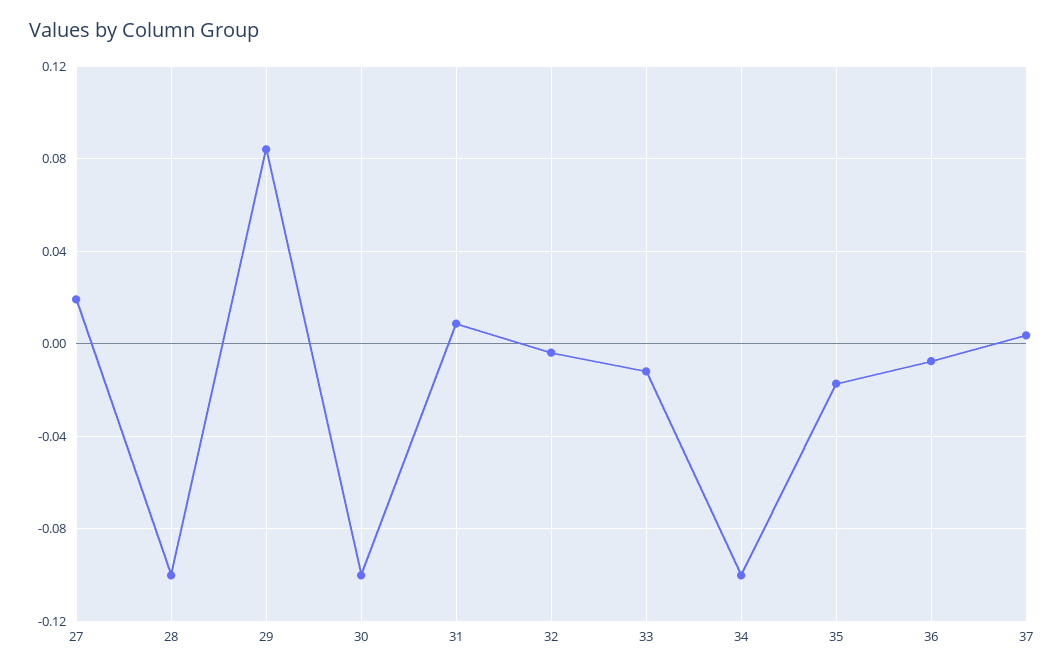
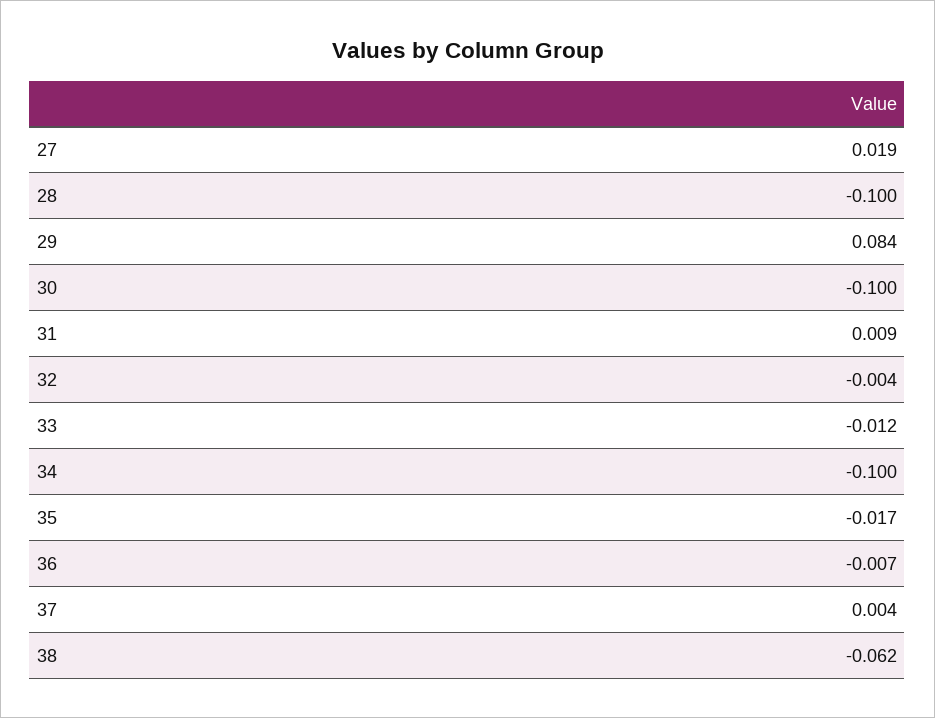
  {
    "27": 0.019,
    "28": -0.1,
    "29": 0.084,
    "30": -0.1,
    "31": 0.009,
    "32": -0.004,
    "33": -0.012,
    "34": -0.1,
    "35": -0.017,
    "36": -0.007,
-   "37": 0.004
+   "37": 0.004,
+   "38": -0.062
  }

